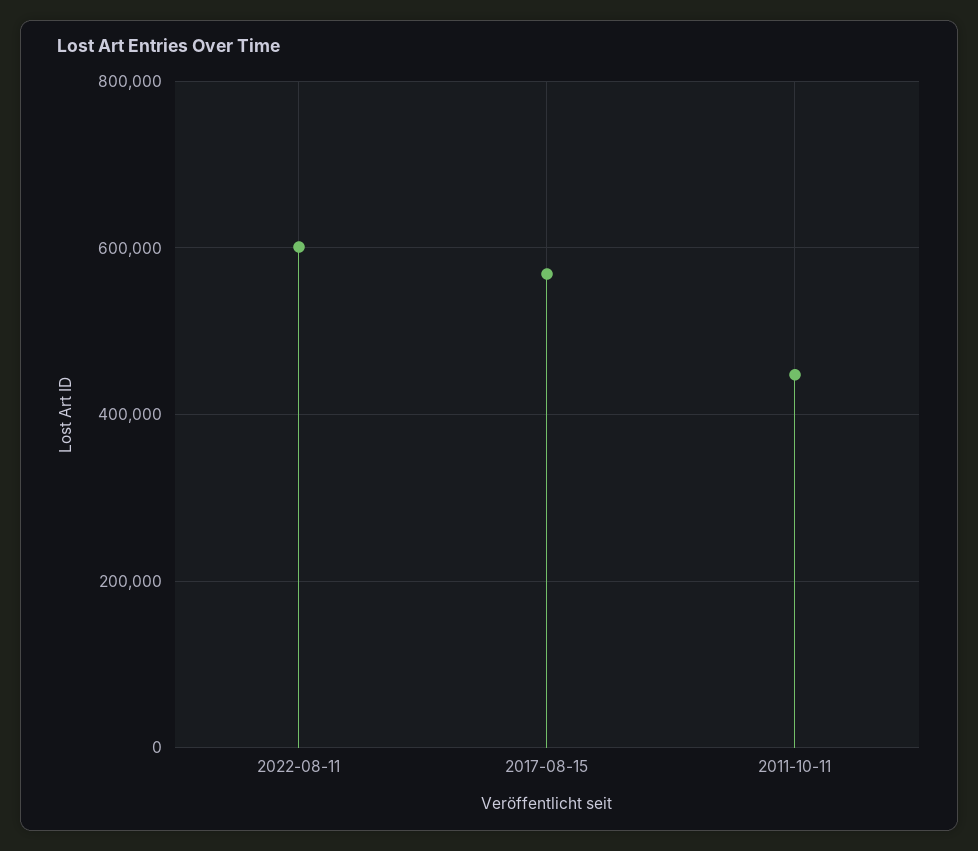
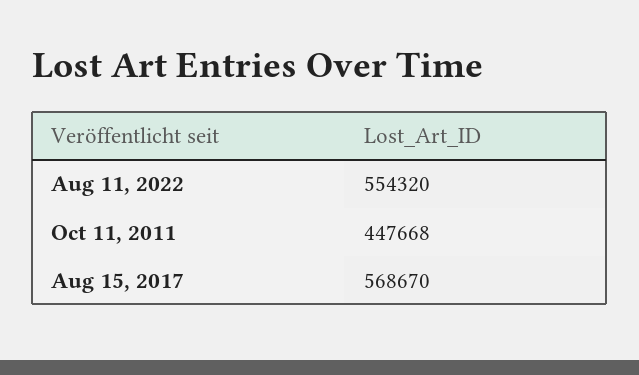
  {
-   "2022-08-11": 600000,
+   "2022-08-11": 554320,
    "2017-08-15": 568670,
    "2011-10-11": 447668
  }

